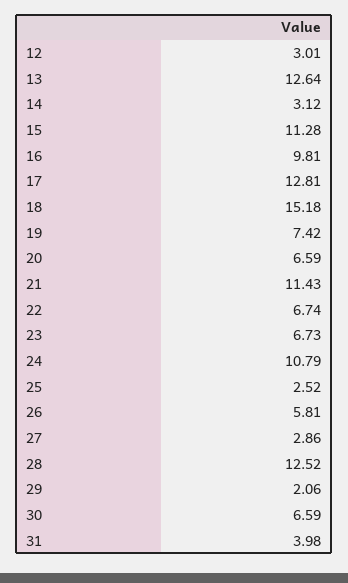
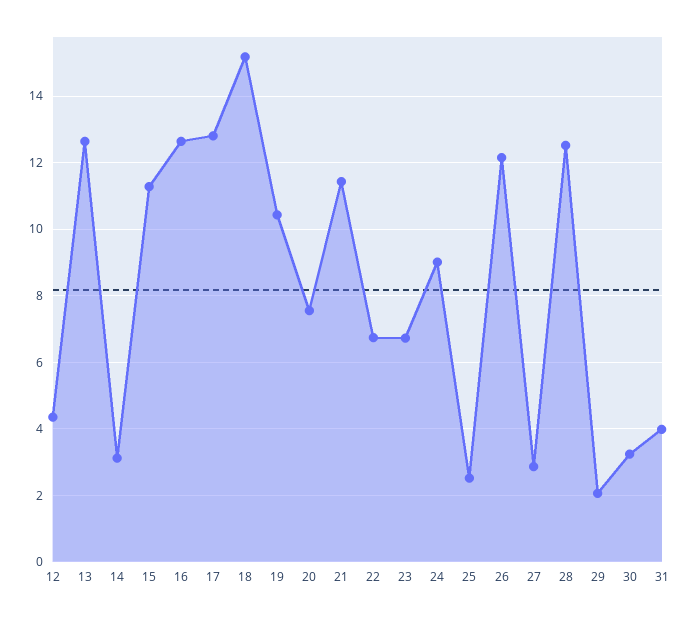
  {
-   "12": 3.01,
+   "12": 4.4,
    "13": 12.64,
    "14": 3.12,
    "15": 11.28,
-   "16": 9.81,
+   "16": 12.6,
    "17": 12.81,
    "18": 15.18,
-   "19": 7.42,
+   "19": 10.4,
-   "20": 6.59,
+   "20": 7.6,
    "21": 11.43,
    "22": 6.74,
    "23": 6.73,
-   "24": 10.79,
+   "24": 9,
    "25": 2.52,
-   "26": 5.81,
+   "26": 12.2,
    "27": 2.86,
    "28": 12.52,
    "29": 2.06,
-   "30": 6.59,
+   "30": 3.2,
    "31": 3.98
  }

